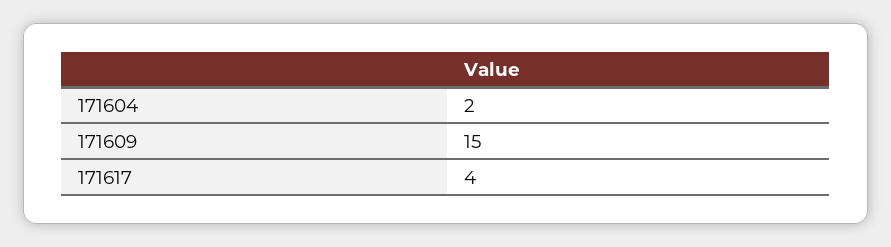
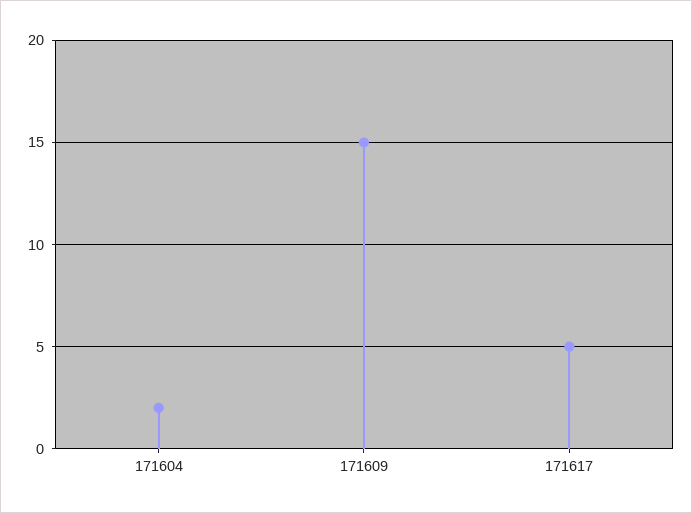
  {
    "171604": 2,
    "171609": 15,
-   "171617": 4
+   "171617": 5
  }

